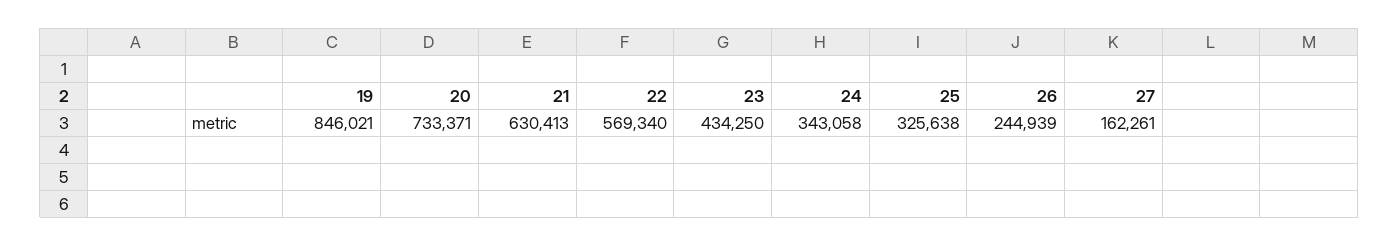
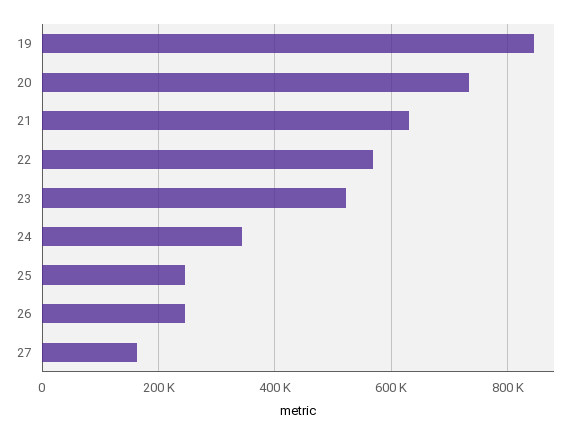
  {
    "19": 846021,
    "20": 733371,
    "21": 630413,
    "22": 569340,
-   "23": 434250,
+   "23": 520000,
    "24": 343058,
-   "25": 325638,
+   "25": 240000,
    "26": 244939,
    "27": 162261
  }

